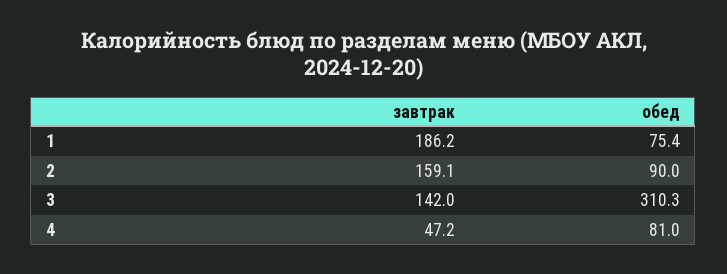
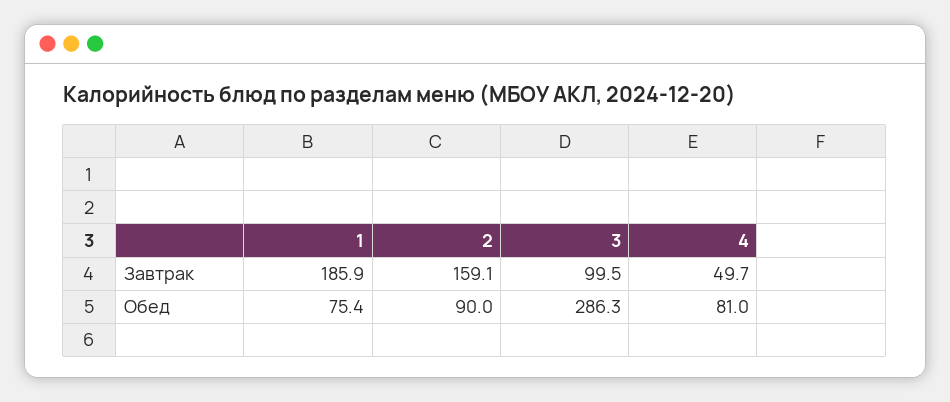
  {
    "завтрак": {
-     "1": 186.2,
+     "1": 185.9,
      "2": 159.1,
-     "3": 142,
+     "3": 99.5,
-     "4": 47.2
+     "4": 49.7
    },
    "обед": {
      "1": 75.4,
      "2": 90,
-     "3": 310.3,
+     "3": 286.3,
      "4": 81
    }
  }

